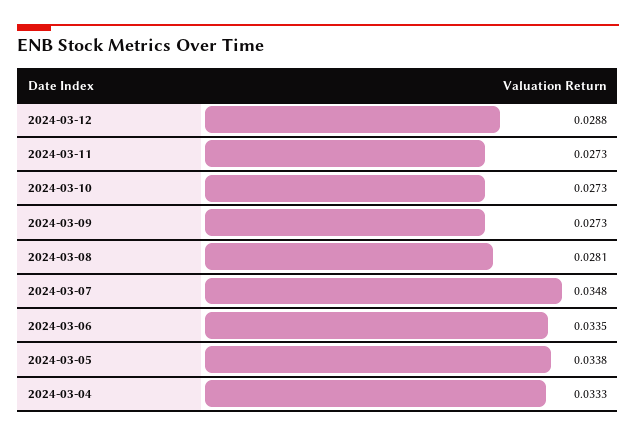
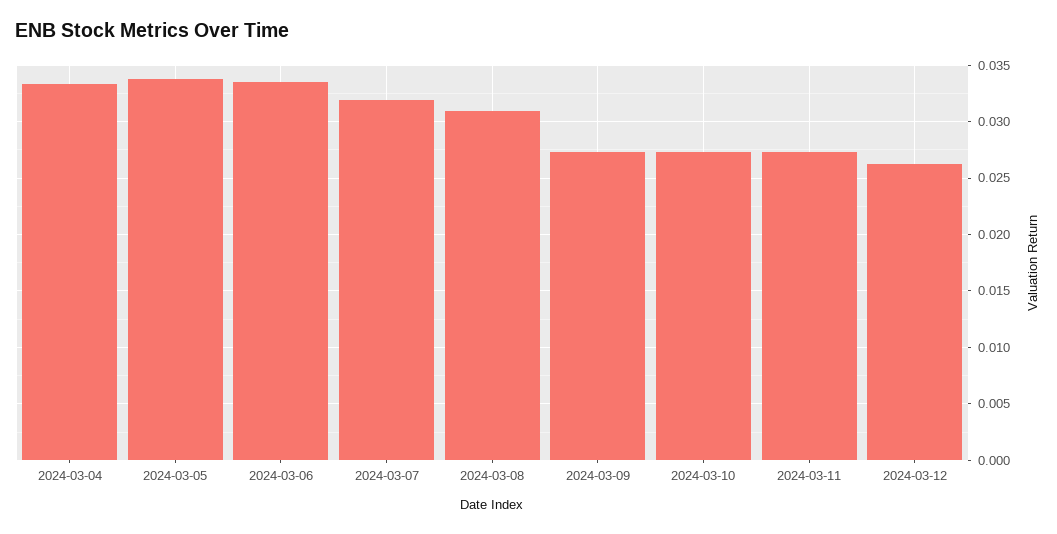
  {
-   "2024-03-12": 0.0288,
+   "2024-03-12": 0.026,
    "2024-03-11": 0.0273,
    "2024-03-10": 0.0273,
    "2024-03-09": 0.0273,
-   "2024-03-08": 0.0281,
+   "2024-03-08": 0.031,
-   "2024-03-07": 0.0348,
+   "2024-03-07": 0.032,
    "2024-03-06": 0.0335,
    "2024-03-05": 0.0338,
    "2024-03-04": 0.0333
  }

